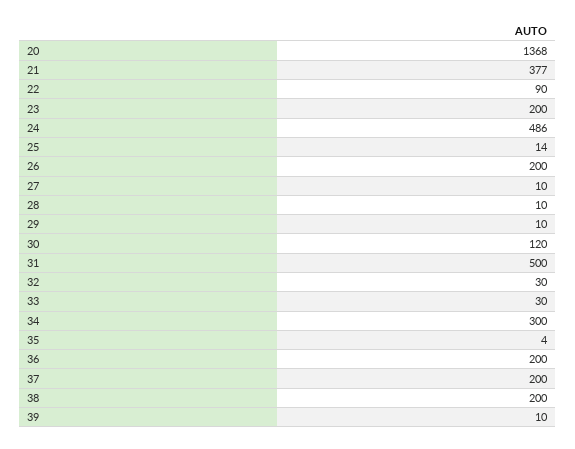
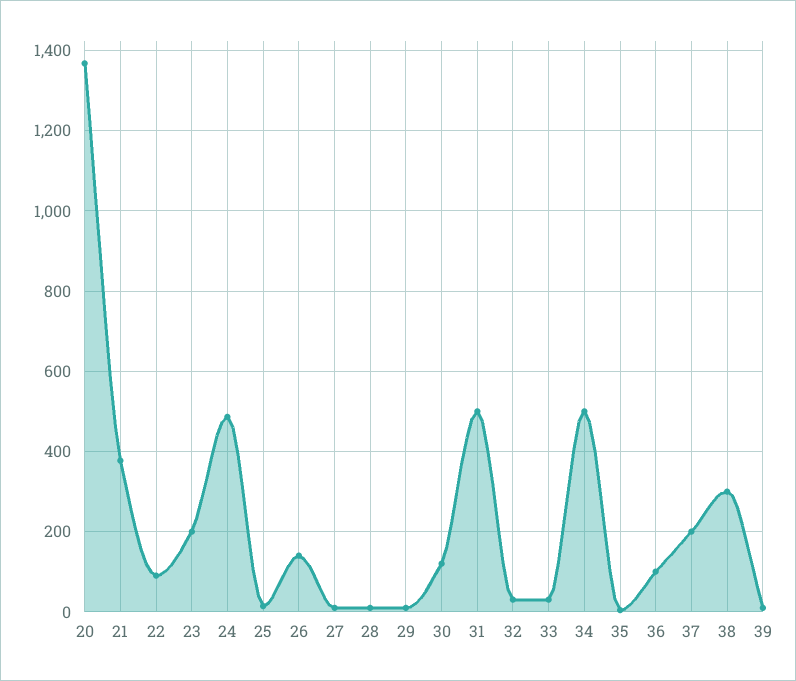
  {
    "20": 1368,
    "21": 377,
    "22": 90,
    "23": 200,
    "24": 486,
    "25": 14,
-   "26": 200,
+   "26": 140,
    "27": 10,
    "28": 10,
    "29": 10,
    "30": 120,
    "31": 500,
    "32": 30,
    "33": 30,
-   "34": 300,
+   "34": 500,
    "35": 4,
-   "36": 200,
+   "36": 100,
    "37": 200,
-   "38": 200,
+   "38": 300,
    "39": 10
  }

